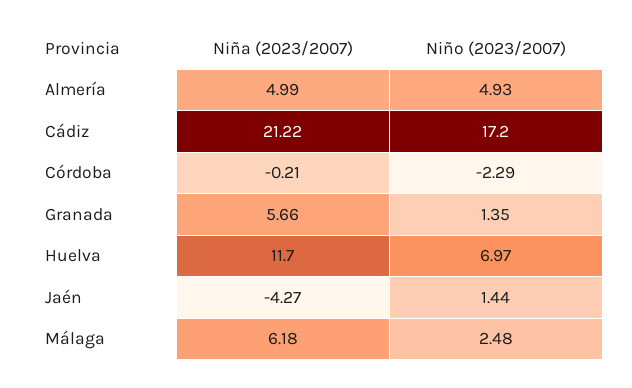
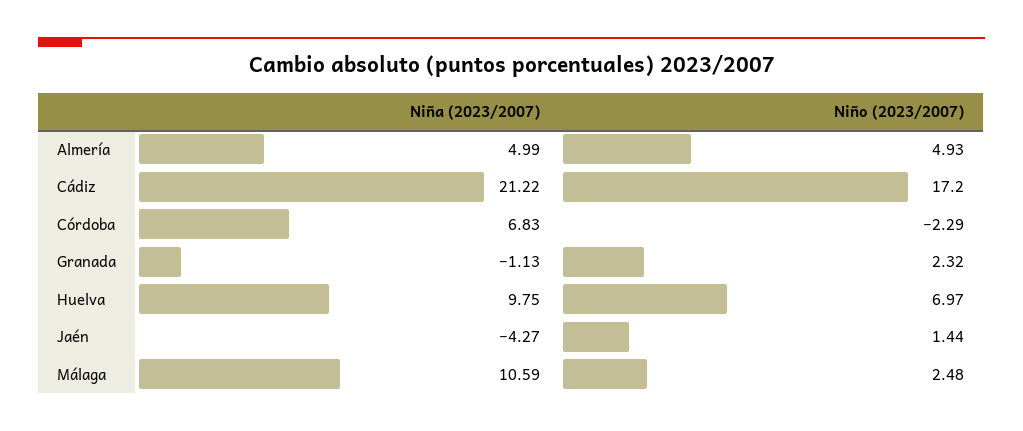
  {
    "Niña (2023/2007)": {
      "Almería": 4.99,
      "Cádiz": 21.22,
-     "Córdoba": -0.21,
+     "Córdoba": 6.83,
-     "Granada": 5.66,
+     "Granada": -1.13,
-     "Huelva": 11.7,
+     "Huelva": 9.75,
      "Jaén": -4.27,
-     "Málaga": 6.18
+     "Málaga": 10.59
    },
    "Niño (2023/2007)": {
      "Almería": 4.93,
      "Cádiz": 17.2,
      "Córdoba": -2.29,
-     "Granada": 1.35,
+     "Granada": 2.32,
      "Huelva": 6.97,
      "Jaén": 1.44,
      "Málaga": 2.48
    }
  }

